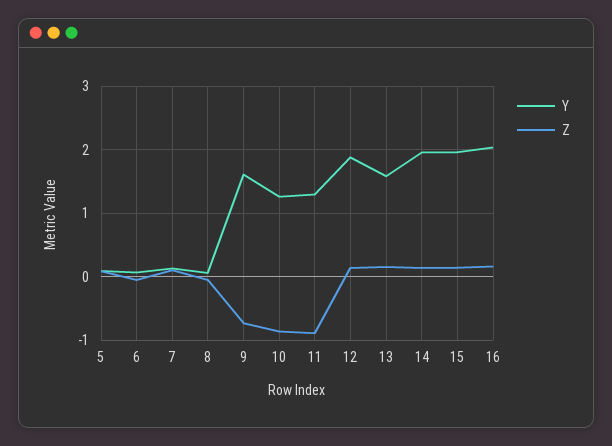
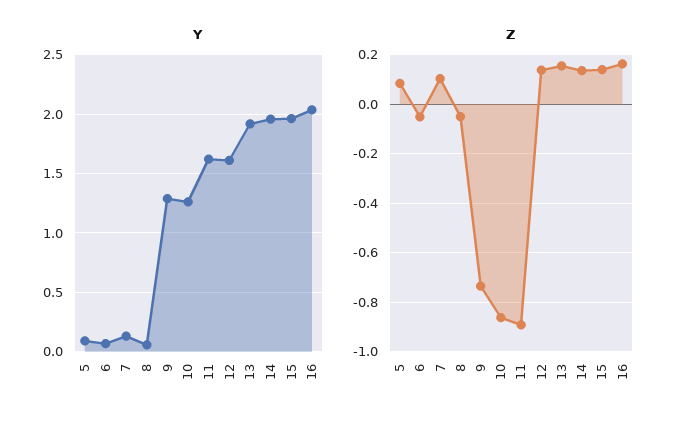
  {
    "Y": {
      "5": 0.1,
      "6": 0.1,
      "7": 0.1,
      "8": 0.1,
-     "9": 1.6,
+     "9": 1.3,
      "10": 1.3,
-     "11": 1.3,
+     "11": 1.6,
-     "12": 1.9,
+     "12": 1.6,
-     "13": 1.6,
+     "13": 1.9,
      "14": 2,
      "15": 2,
      "16": 2
    },
    "Z": {
      "5": 0.075,
      "6": -0.05,
      "7": 0.1,
      "8": -0.05,
      "9": -0.725,
      "10": -0.875,
      "11": -0.9,
      "12": 0.125,
      "13": 0.15,
      "14": 0.125,
      "15": 0.15,
      "16": 0.15
    }
  }

